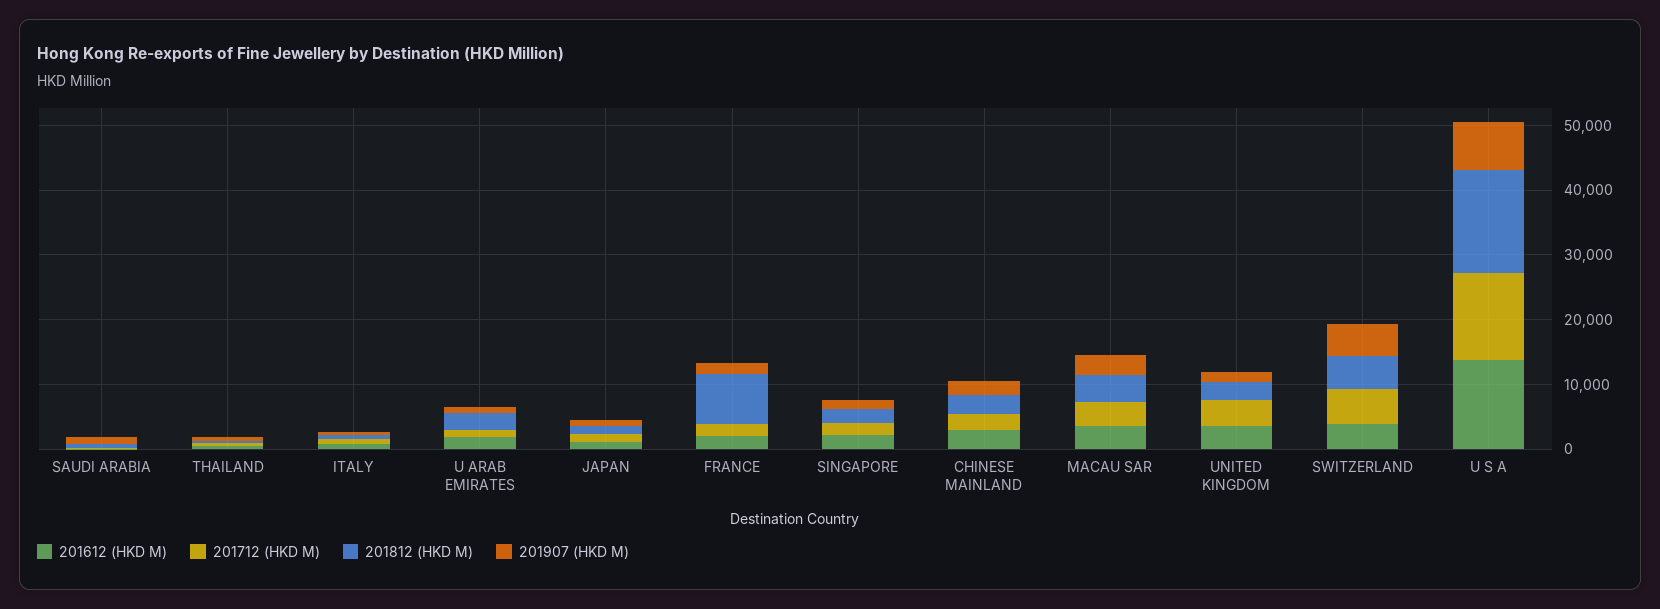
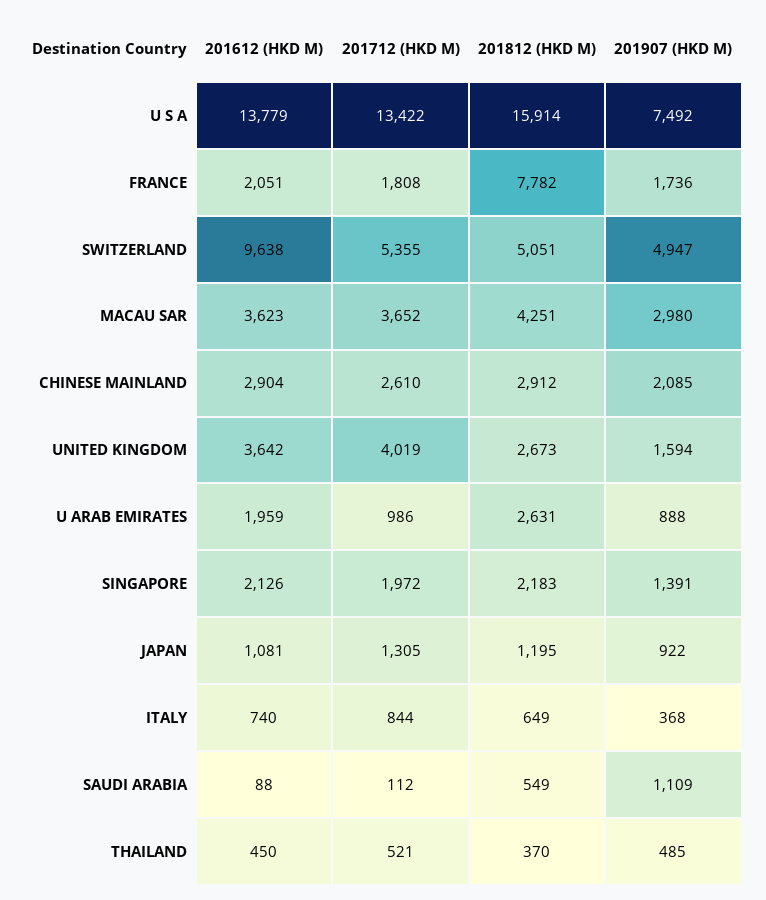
  {
    "201612 (HKD M)": {
      "SAUDI ARABIA": 88,
      "THAILAND": 450,
      "ITALY": 740,
      "U ARAB EMIRATES": 1959,
      "JAPAN": 1081,
      "FRANCE": 2051,
      "SINGAPORE": 2126,
      "CHINESE MAINLAND": 2904,
      "MACAU SAR": 3623,
      "UNITED KINGDOM": 3642,
-     "SWITZERLAND": 4000,
+     "SWITZERLAND": 9638,
      "U S A": 13779
    },
    "201712 (HKD M)": {
      "SAUDI ARABIA": 112,
      "THAILAND": 521,
      "ITALY": 844,
      "U ARAB EMIRATES": 986,
      "JAPAN": 1305,
      "FRANCE": 1808,
      "SINGAPORE": 1972,
      "CHINESE MAINLAND": 2610,
      "MACAU SAR": 3652,
      "UNITED KINGDOM": 4019,
      "SWITZERLAND": 5355,
      "U S A": 13422
    },
    "201812 (HKD M)": {
      "SAUDI ARABIA": 549,
      "THAILAND": 370,
      "ITALY": 649,
      "U ARAB EMIRATES": 2631,
      "JAPAN": 1195,
      "FRANCE": 7782,
      "SINGAPORE": 2183,
      "CHINESE MAINLAND": 2912,
      "MACAU SAR": 4251,
      "UNITED KINGDOM": 2673,
      "SWITZERLAND": 5051,
      "U S A": 15914
    },
    "201907 (HKD M)": {
      "SAUDI ARABIA": 1109,
      "THAILAND": 485,
      "ITALY": 368,
      "U ARAB EMIRATES": 888,
      "JAPAN": 922,
      "FRANCE": 1736,
      "SINGAPORE": 1391,
      "CHINESE MAINLAND": 2085,
      "MACAU SAR": 2980,
      "UNITED KINGDOM": 1594,
      "SWITZERLAND": 4947,
      "U S A": 7492
    }
  }

